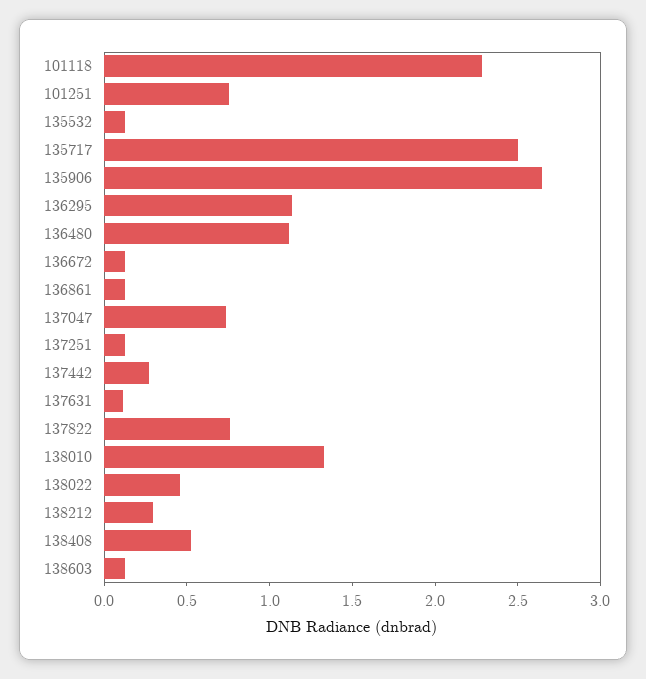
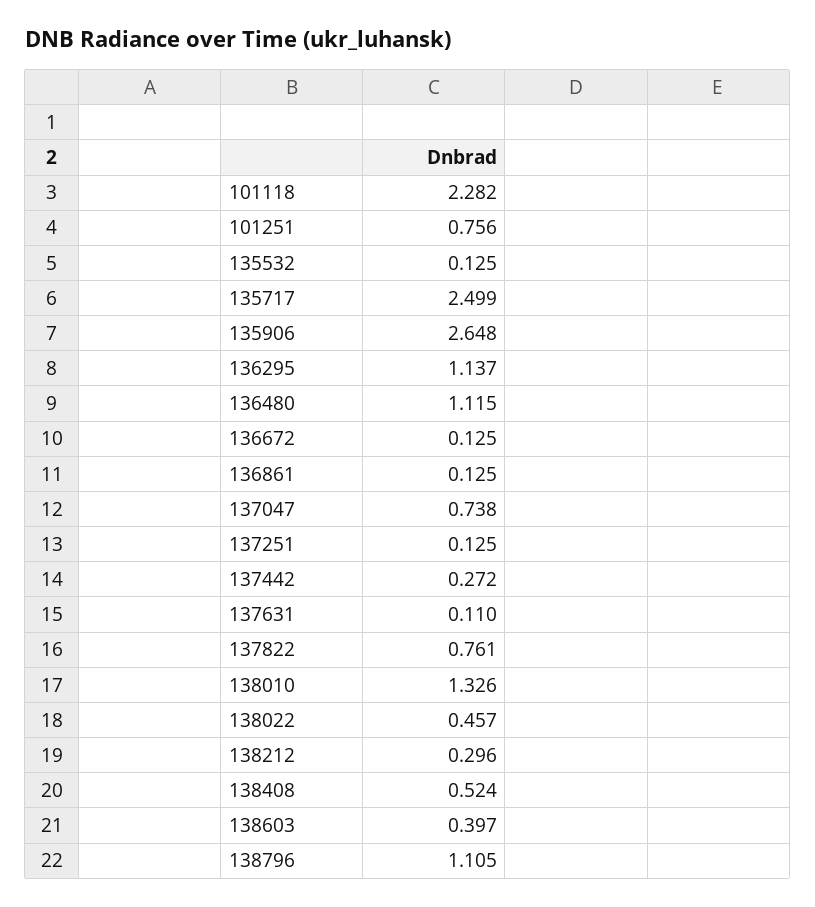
  {
    "101118": 2.282,
    "101251": 0.756,
    "135532": 0.125,
    "135717": 2.499,
    "135906": 2.648,
    "136295": 1.137,
    "136480": 1.115,
    "136672": 0.125,
    "136861": 0.125,
    "137047": 0.738,
    "137251": 0.125,
    "137442": 0.272,
    "137631": 0.11,
    "137822": 0.761,
    "138010": 1.326,
    "138022": 0.457,
    "138212": 0.296,
    "138408": 0.524,
-   "138603": 0.1
+   "138603": 0.397,
+   "138796": 1.105
  }

